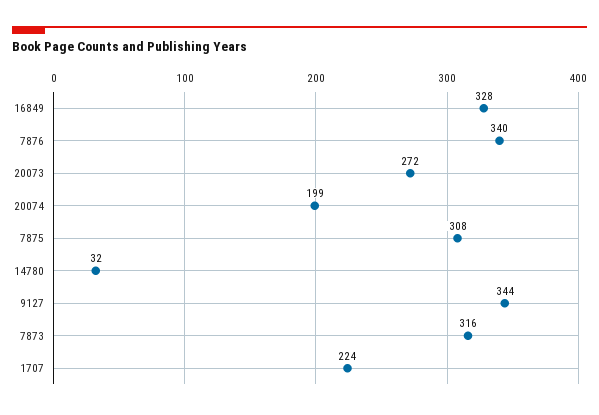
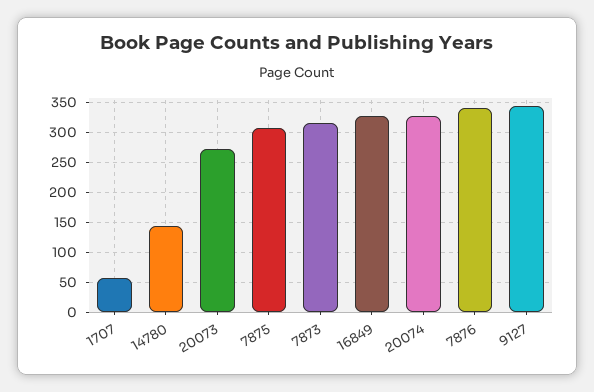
  {
    "16849": 328,
    "7876": 340,
    "20073": 272,
-   "20074": 199,
+   "20074": 325,
    "7875": 308,
-   "14780": 32,
+   "14780": 150,
    "9127": 344,
    "7873": 316,
-   "1707": 224
+   "1707": 50
  }

